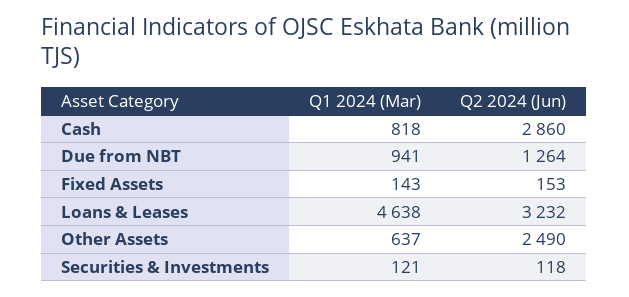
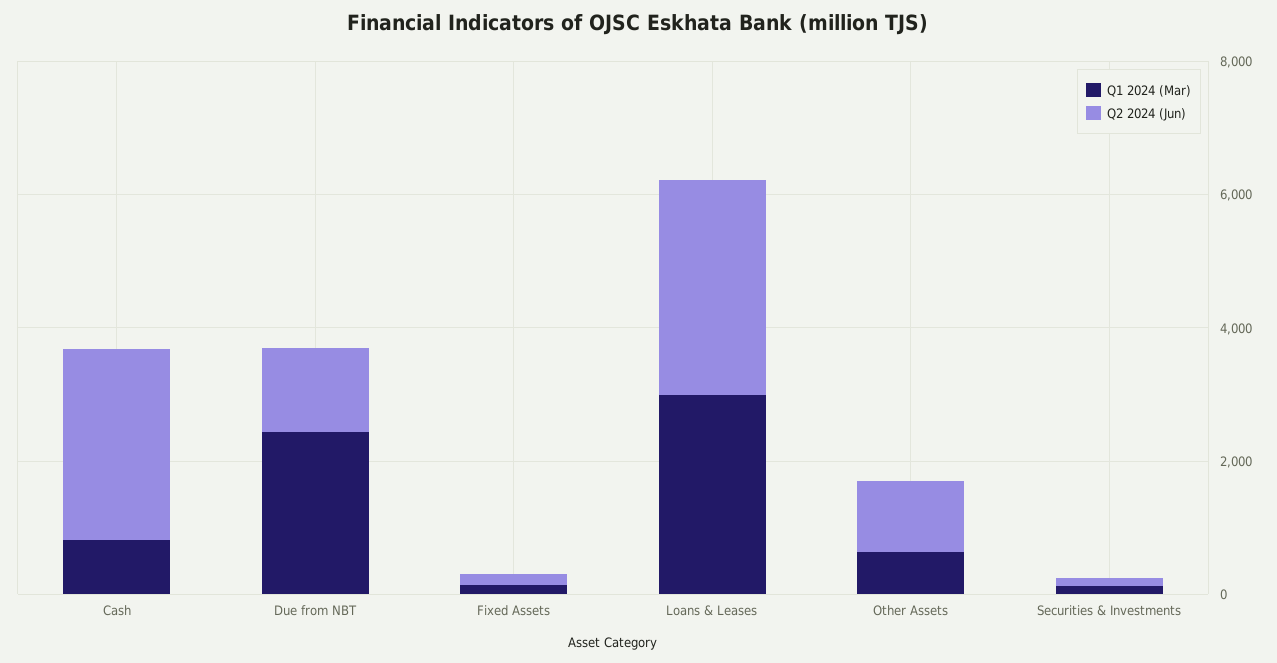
  {
    "Q1 2024 (Mar)": {
      "Cash": 818,
-     "Due from NBT": 941,
+     "Due from NBT": 2500,
      "Fixed Assets": 143,
-     "Loans & Leases": 4638,
+     "Loans & Leases": 3000,
      "Other Assets": 637,
      "Securities & Investments": 121
    },
    "Q2 2024 (Jun)": {
      "Cash": 2860,
      "Due from NBT": 1264,
      "Fixed Assets": 153,
      "Loans & Leases": 3232,
-     "Other Assets": 2490,
+     "Other Assets": 1000,
      "Securities & Investments": 118
    }
  }

